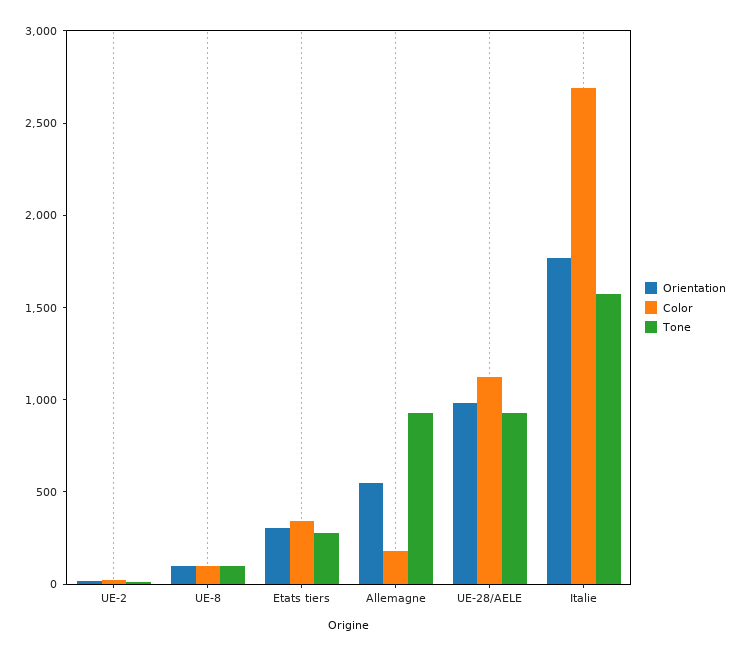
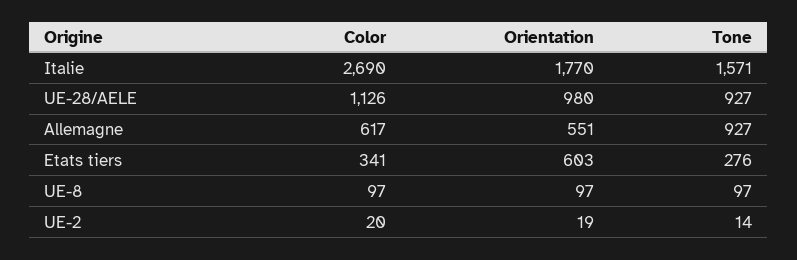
  {
    "Orientation": {
      "UE-2": 19,
      "UE-8": 97,
-     "Etats tiers": 300,
+     "Etats tiers": 603,
      "Allemagne": 551,
      "UE-28/AELE": 980,
      "Italie": 1770
    },
    "Color": {
      "UE-2": 20,
      "UE-8": 97,
      "Etats tiers": 341,
-     "Allemagne": 200,
+     "Allemagne": 617,
      "UE-28/AELE": 1126,
      "Italie": 2690
    },
    "Tone": {
      "UE-2": 14,
      "UE-8": 97,
      "Etats tiers": 276,
      "Allemagne": 927,
      "UE-28/AELE": 927,
      "Italie": 1571
    }
  }

